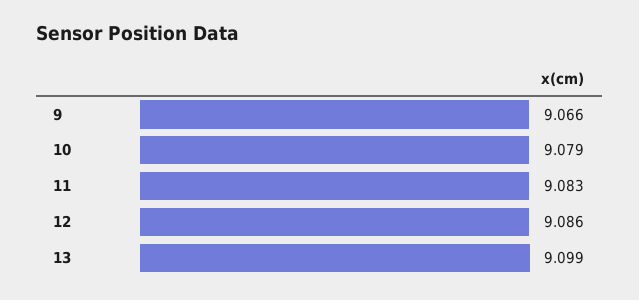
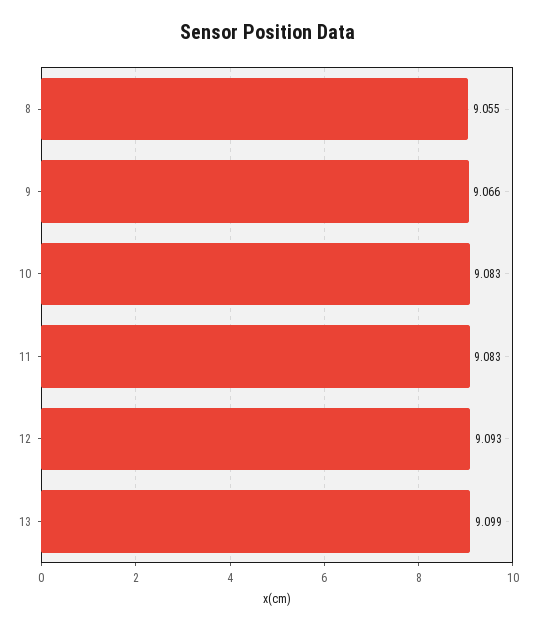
  {
    "9": 9.066,
-   "10": 9.079,
+   "10": 9.083,
    "11": 9.083,
-   "12": 9.086,
+   "12": 9.093,
-   "13": 9.099
+   "13": 9.099,
+   "8": 9.055
  }

